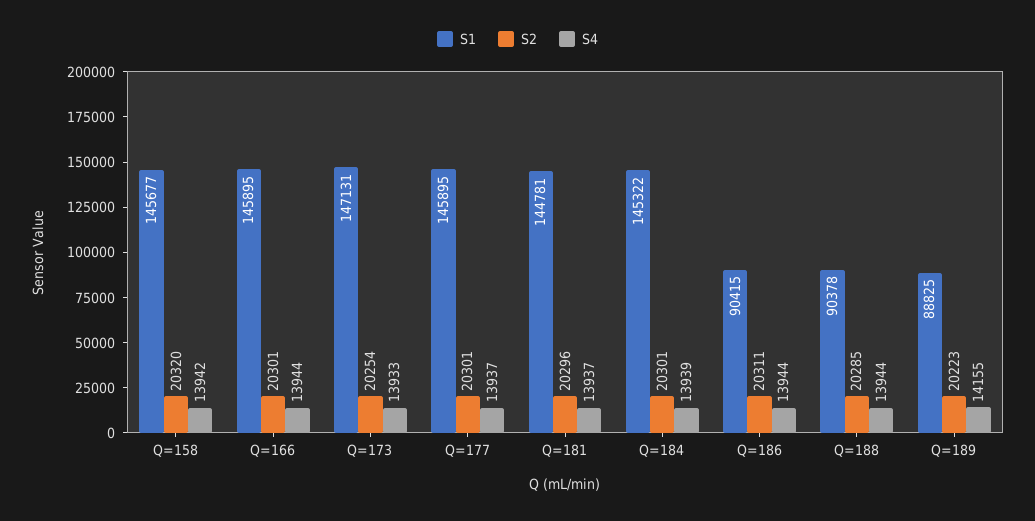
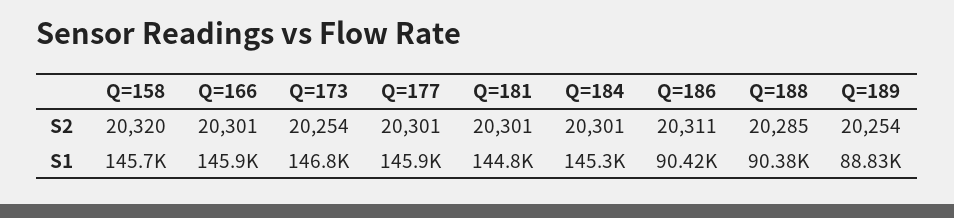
  {
    "S1": {
      "Q=158": 145677,
      "Q=166": 145895,
-     "Q=173": 147131,
+     "Q=173": 146800,
      "Q=177": 145895,
      "Q=181": 144781,
      "Q=184": 145322,
      "Q=186": 90415,
      "Q=188": 90378,
      "Q=189": 88825
    },
    "S2": {
      "Q=158": 20320,
      "Q=166": 20301,
      "Q=173": 20254,
      "Q=177": 20301,
-     "Q=181": 20296,
+     "Q=181": 20301,
      "Q=184": 20301,
      "Q=186": 20311,
      "Q=188": 20285,
-     "Q=189": 20223
+     "Q=189": 20254
-   },
+   }
-   "S4": {
-     "Q=158": 13942,
-     "Q=166": 13944,
-     "Q=173": 13933,
-     "Q=177": 13937,
-     "Q=181": 13937,
-     "Q=184": 13939,
-     "Q=186": 13944,
-     "Q=188": 13944,
-     "Q=189": 14155
-   }
  }

